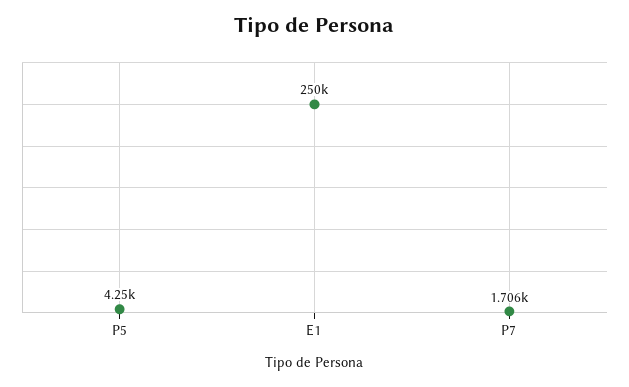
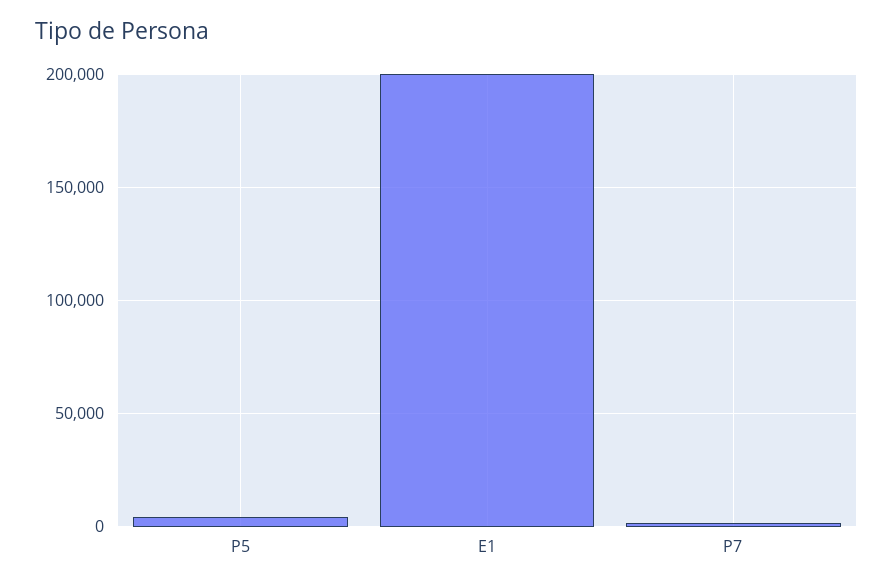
  {
    "P5": 4250,
-   "E1": 250000,
+   "E1": 200000,
    "P7": 1706
  }

